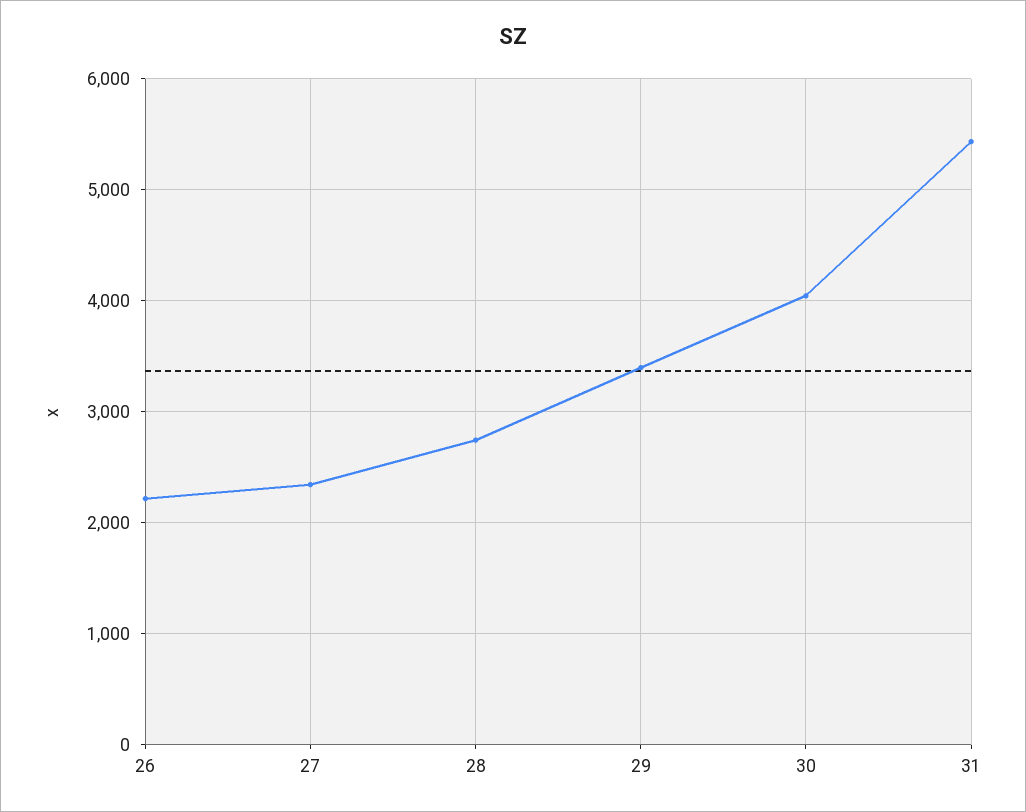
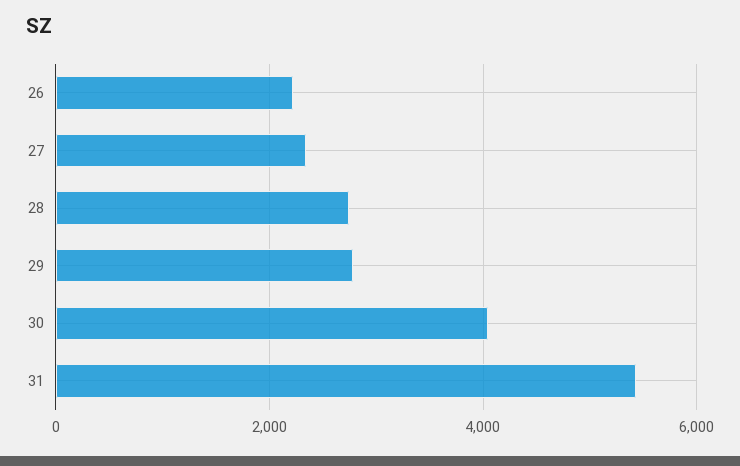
  {
    "26": 2200,
    "27": 2300,
    "28": 2700,
-   "29": 3400,
+   "29": 2800,
    "30": 4000,
    "31": 5400
  }

